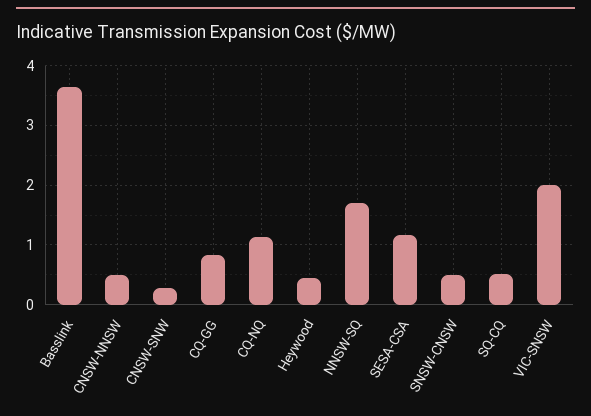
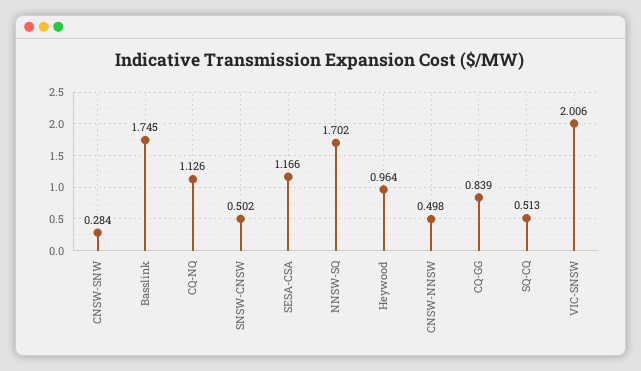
  {
-   "Basslink": 3.6,
+   "Basslink": 1.745,
    "CNSW-NNSW": 0.498,
    "CNSW-SNW": 0.284,
    "CQ-GG": 0.839,
    "CQ-NQ": 1.126,
-   "Heywood": 0.4,
+   "Heywood": 0.964,
    "NNSW-SQ": 1.702,
    "SESA-CSA": 1.166,
    "SNSW-CNSW": 0.502,
    "SQ-CQ": 0.513,
    "VIC-SNSW": 2.006
  }

